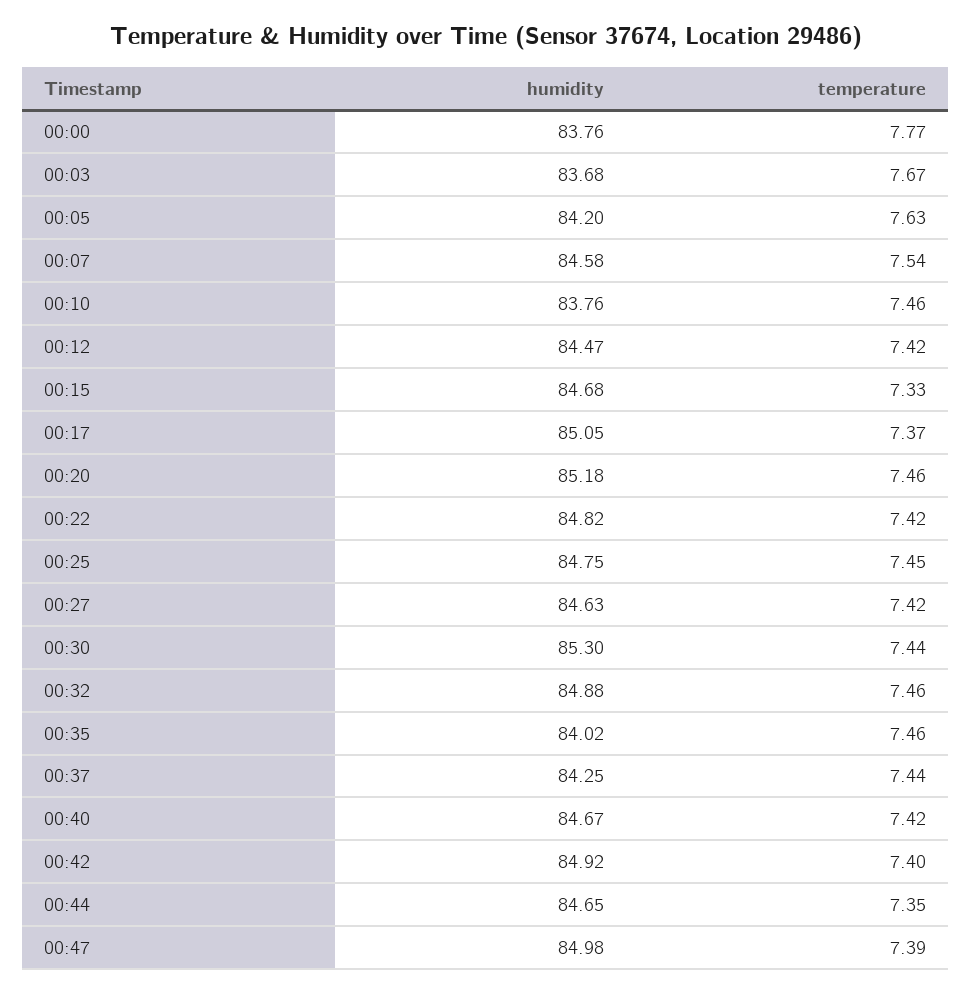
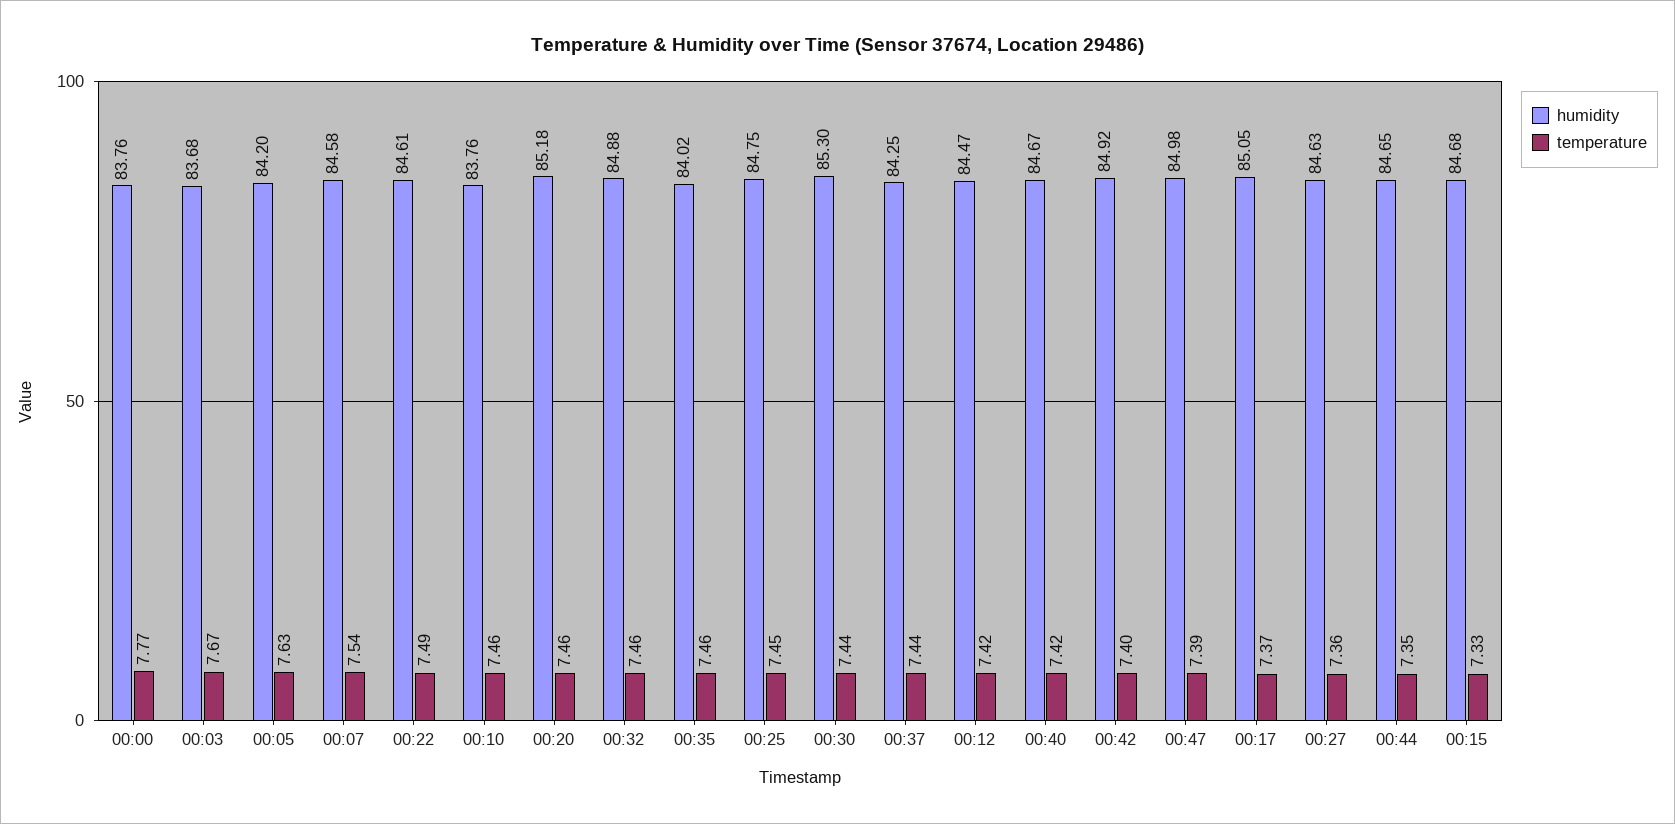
  {
    "humidity": {
      "00:00": 83.76,
      "00:03": 83.68,
      "00:05": 84.2,
      "00:07": 84.58,
      "00:10": 83.76,
      "00:12": 84.47,
      "00:15": 84.68,
      "00:17": 85.05,
      "00:20": 85.18,
-     "00:22": 84.82,
+     "00:22": 84.61,
      "00:25": 84.75,
      "00:27": 84.63,
      "00:30": 85.3,
      "00:32": 84.88,
      "00:35": 84.02,
      "00:37": 84.25,
      "00:40": 84.67,
      "00:42": 84.92,
      "00:44": 84.65,
      "00:47": 84.98
    },
    "temperature": {
      "00:00": 7.77,
      "00:03": 7.67,
      "00:05": 7.63,
      "00:07": 7.54,
      "00:10": 7.46,
      "00:12": 7.42,
      "00:15": 7.33,
      "00:17": 7.37,
      "00:20": 7.46,
-     "00:22": 7.42,
+     "00:22": 7.49,
      "00:25": 7.45,
-     "00:27": 7.42,
+     "00:27": 7.36,
      "00:30": 7.44,
      "00:32": 7.46,
      "00:35": 7.46,
      "00:37": 7.44,
      "00:40": 7.42,
      "00:42": 7.4,
      "00:44": 7.35,
      "00:47": 7.39
    }
  }

